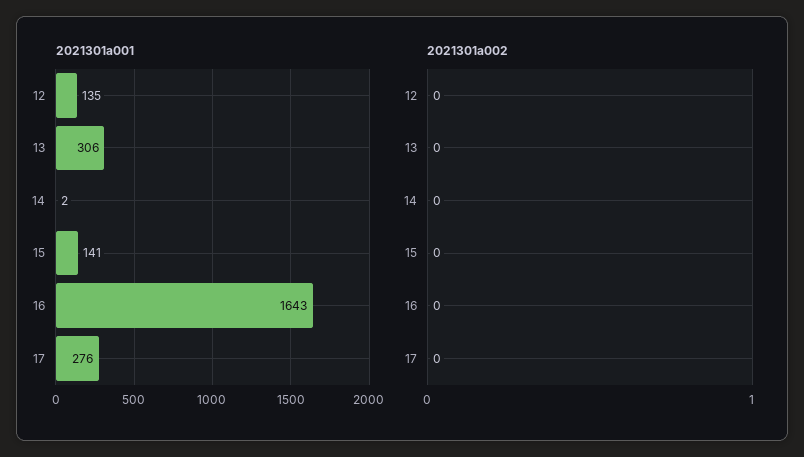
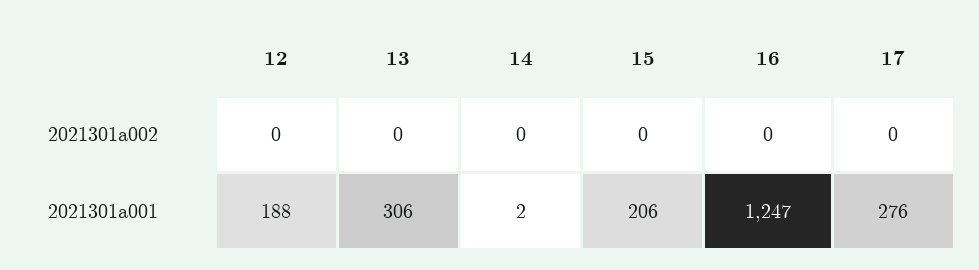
  {
    "2021301a001": {
-     "12": 135,
+     "12": 188,
      "13": 306,
      "14": 2,
-     "15": 141,
+     "15": 206,
-     "16": 1643,
+     "16": 1247,
      "17": 276
    },
    "2021301a002": {
      "12": 0,
      "13": 0,
      "14": 0,
      "15": 0,
      "16": 0,
      "17": 0
    }
  }

